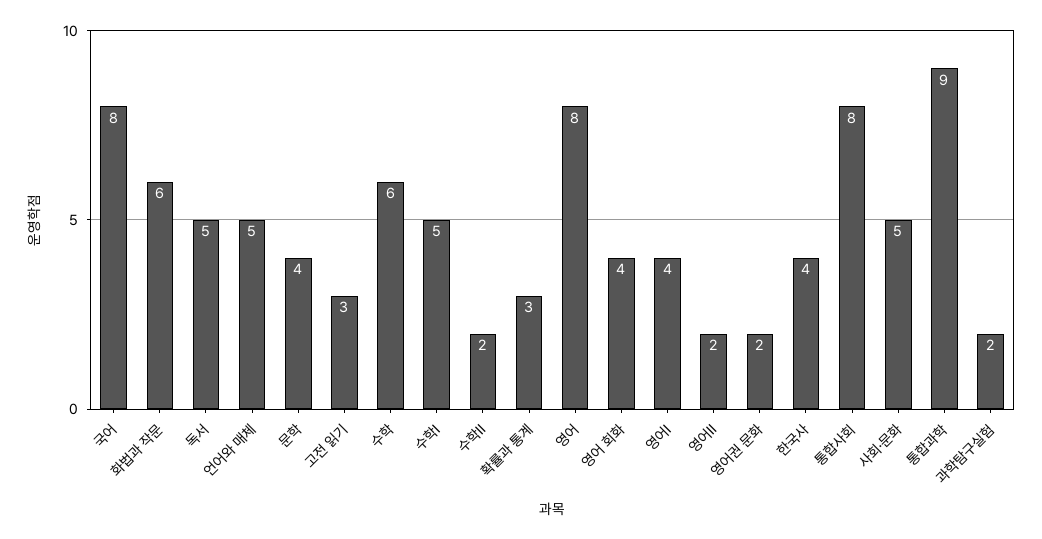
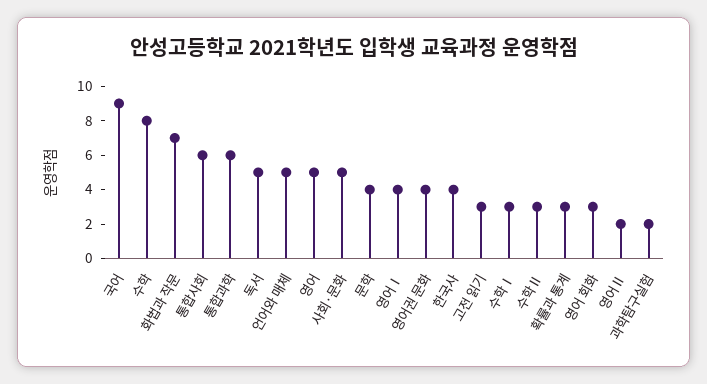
  {
-   "국어": 8,
+   "국어": 9,
-   "화법과 작문": 6,
+   "화법과 작문": 7,
    "독서": 5,
    "언어와 매체": 5,
    "문학": 4,
    "고전 읽기": 3,
-   "수학": 6,
+   "수학": 8,
-   "수학Ⅰ": 5,
+   "수학Ⅰ": 3,
-   "수학Ⅱ": 2,
+   "수학Ⅱ": 3,
    "확률과 통계": 3,
-   "영어": 8,
+   "영어": 5,
-   "영어 회화": 4,
+   "영어 회화": 3,
    "영어Ⅰ": 4,
    "영어Ⅱ": 2,
-   "영어권 문화": 2,
+   "영어권 문화": 4,
    "한국사": 4,
-   "통합사회": 8,
+   "통합사회": 6,
    "사회·문화": 5,
-   "통합과학": 9,
+   "통합과학": 6,
    "과학탐구실험": 2
  }

